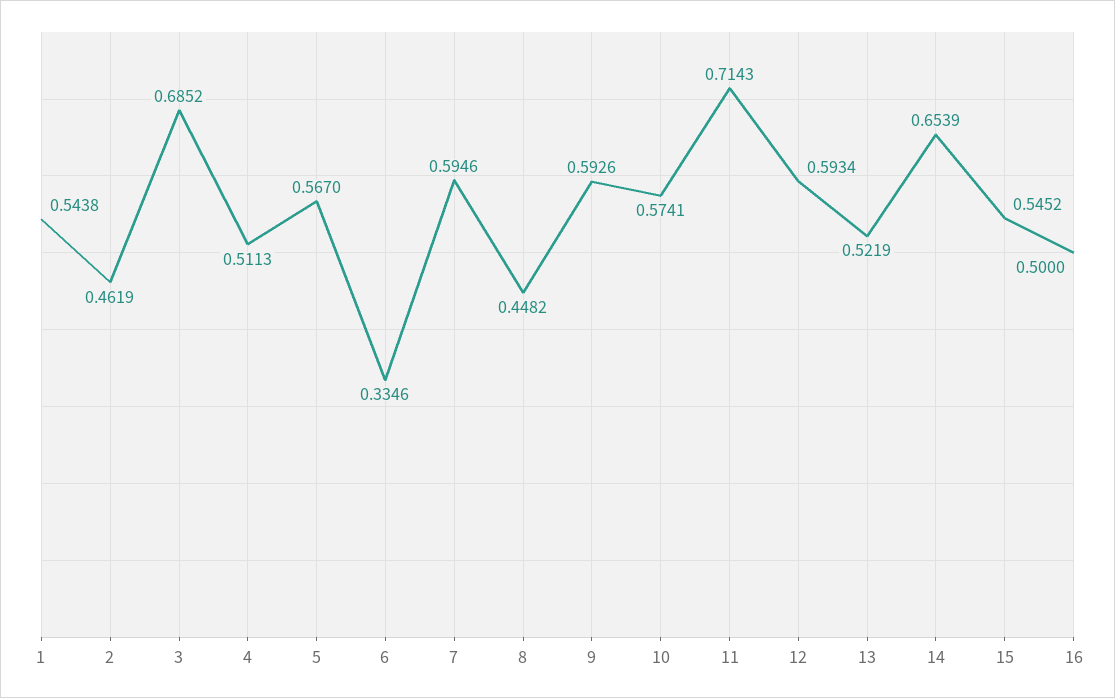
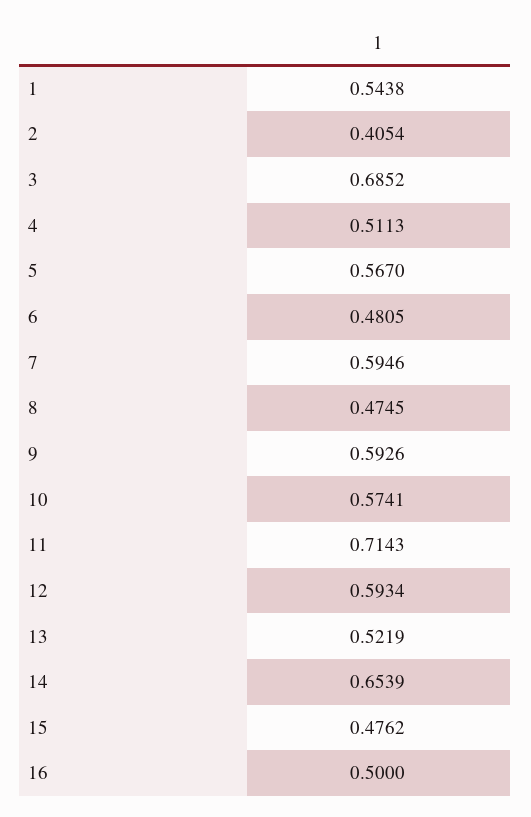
  {
    "1": 0.5438,
-   "2": 0.4619,
+   "2": 0.4054,
    "3": 0.6852,
    "4": 0.5113,
    "5": 0.567,
-   "6": 0.3346,
+   "6": 0.4805,
    "7": 0.5946,
-   "8": 0.4482,
+   "8": 0.4745,
    "9": 0.5926,
    "10": 0.5741,
    "11": 0.7143,
    "12": 0.5934,
    "13": 0.5219,
    "14": 0.6539,
-   "15": 0.5452,
+   "15": 0.4762,
    "16": 0.5
  }

